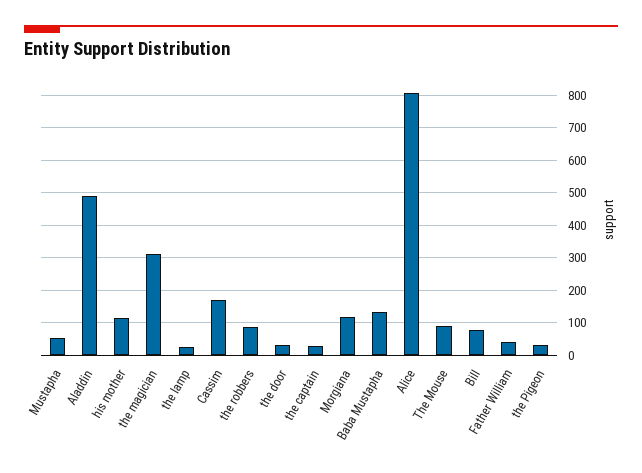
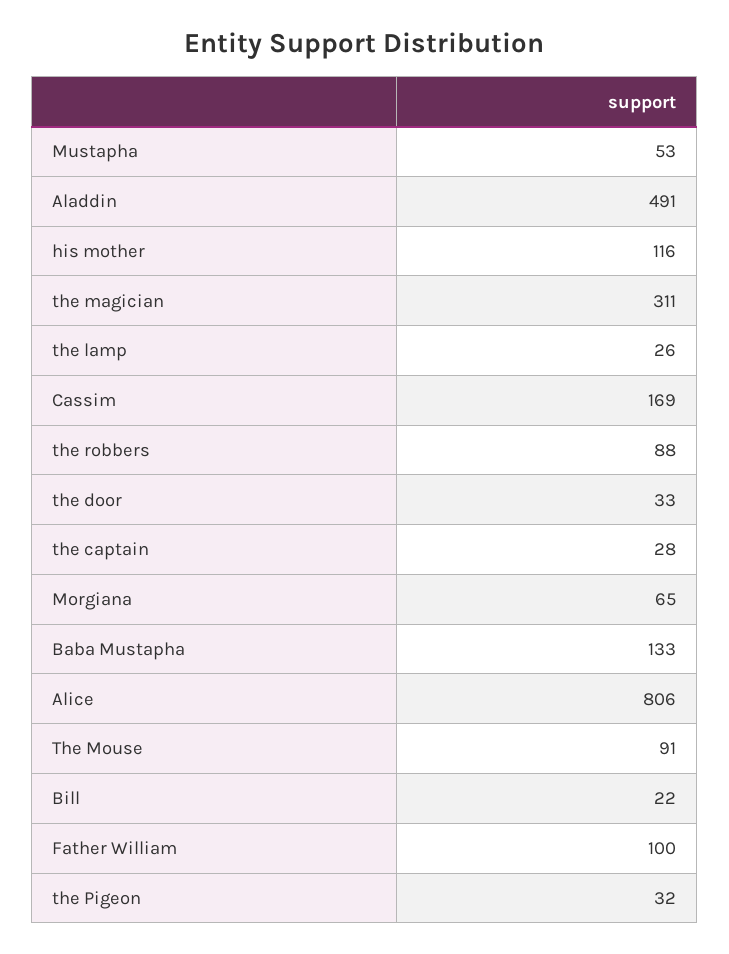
  {
    "Mustapha": 53,
    "Aladdin": 491,
    "his mother": 116,
    "the magician": 311,
    "the lamp": 26,
    "Cassim": 169,
    "the robbers": 88,
    "the door": 33,
    "the captain": 28,
-   "Morgiana": 120,
+   "Morgiana": 65,
    "Baba Mustapha": 133,
    "Alice": 806,
    "The Mouse": 91,
-   "Bill": 80,
+   "Bill": 22,
-   "Father William": 40,
+   "Father William": 100,
    "the Pigeon": 32
  }

